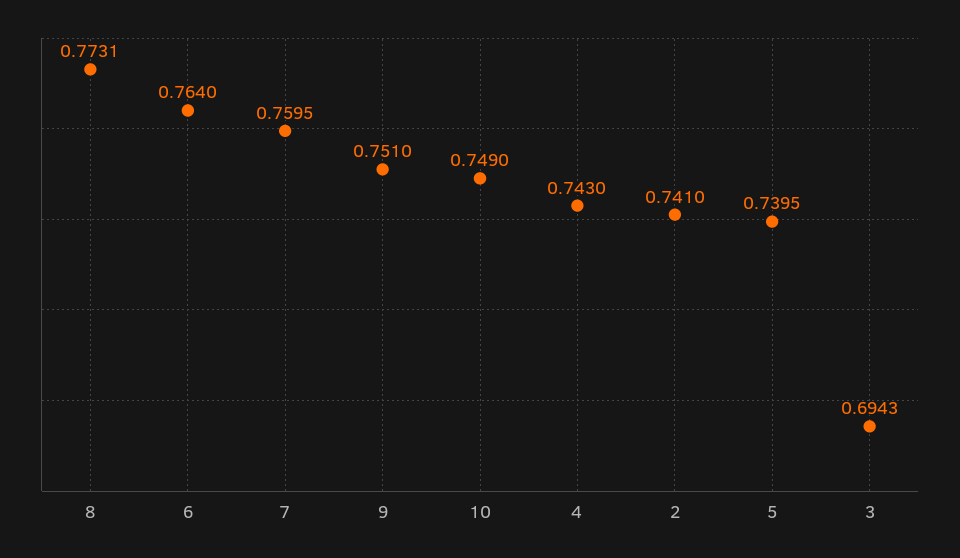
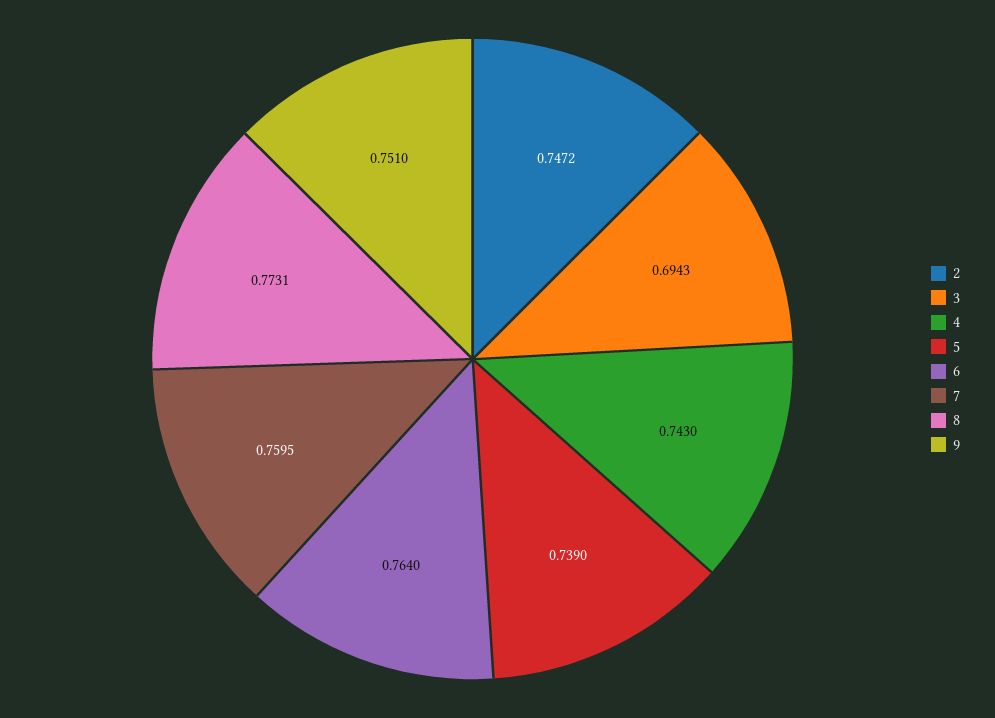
  {
    "8": 0.7731,
    "6": 0.764,
    "7": 0.7595,
    "9": 0.751,
-   "10": 0.749,
    "4": 0.743,
-   "2": 0.741,
+   "2": 0.7472,
-   "5": 0.7395,
+   "5": 0.739,
    "3": 0.6943
  }

